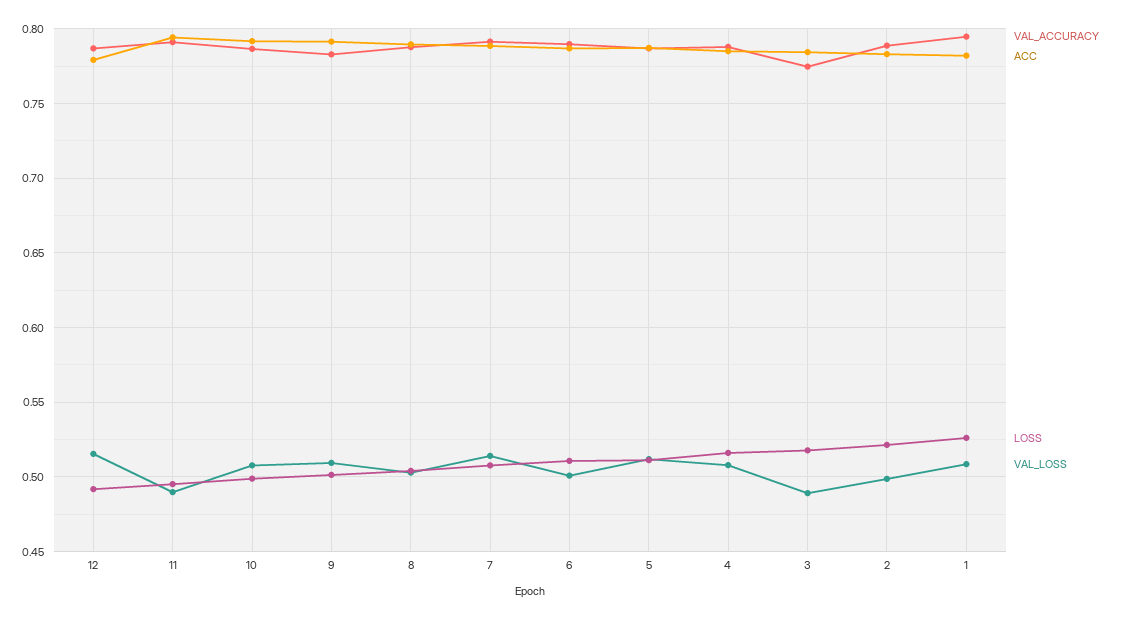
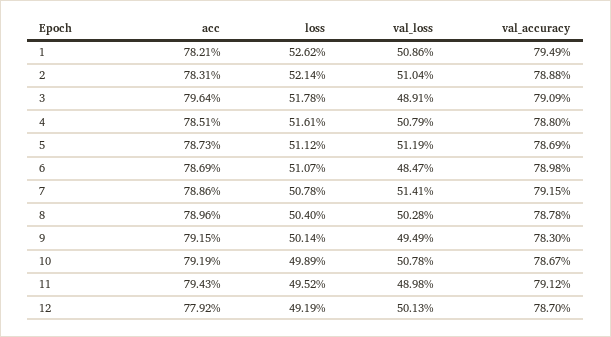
  {
    "VAL_ACCURACY": {
      "12": 0.787,
      "11": 0.7912,
      "10": 0.7867,
      "9": 0.783,
      "8": 0.7878,
      "7": 0.7915,
      "6": 0.7898,
      "5": 0.7869,
      "4": 0.788,
-     "3": 0.775,
+     "3": 0.7909,
      "2": 0.7888,
      "1": 0.7949
    },
    "ACC": {
      "12": 0.7792,
      "11": 0.7943,
      "10": 0.7919,
      "9": 0.7915,
      "8": 0.7896,
      "7": 0.7886,
      "6": 0.7869,
      "5": 0.7873,
      "4": 0.7851,
-     "3": 0.785,
+     "3": 0.7964,
      "2": 0.7831,
      "1": 0.7821
    },
    "LOSS": {
      "12": 0.4919,
      "11": 0.4952,
      "10": 0.4989,
      "9": 0.5014,
      "8": 0.504,
      "7": 0.5078,
      "6": 0.5107,
      "5": 0.5112,
      "4": 0.5161,
      "3": 0.5178,
      "2": 0.5214,
      "1": 0.5262
    },
    "VAL_LOSS": {
-     "12": 0.515,
+     "12": 0.5013,
      "11": 0.4898,
      "10": 0.5078,
-     "9": 0.51,
+     "9": 0.4949,
      "8": 0.5028,
      "7": 0.5141,
-     "6": 0.5,
+     "6": 0.4847,
      "5": 0.5119,
      "4": 0.5079,
      "3": 0.4891,
-     "2": 0.5,
+     "2": 0.5104,
      "1": 0.5086
    }
  }

